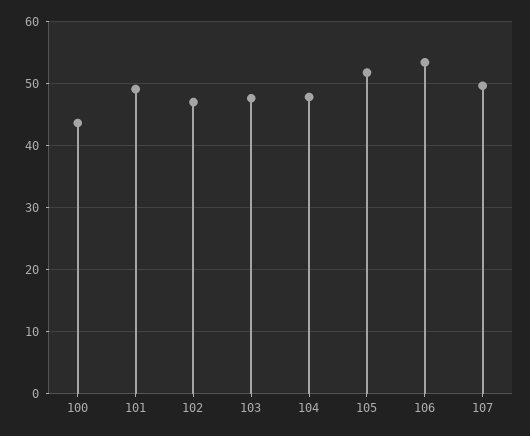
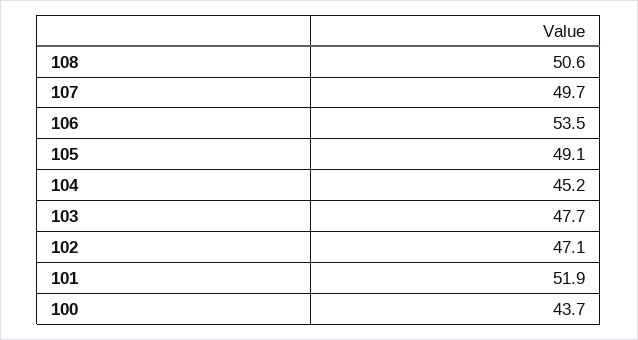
  {
    "100": 43.7,
-   "101": 49,
+   "101": 51.9,
    "102": 47.1,
    "103": 47.7,
-   "104": 48,
+   "104": 45.2,
-   "105": 52,
+   "105": 49.1,
    "106": 53.5,
-   "107": 49.7
+   "107": 49.7,
+   "108": 50.6
  }

